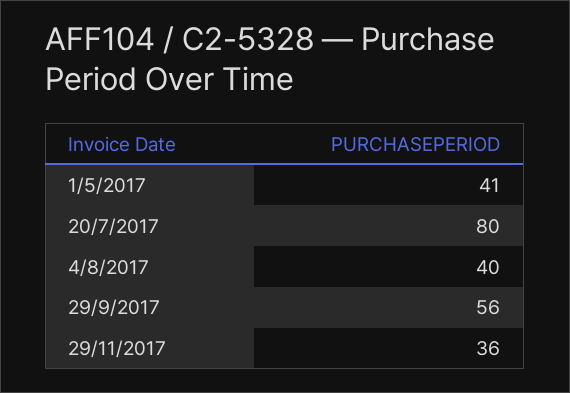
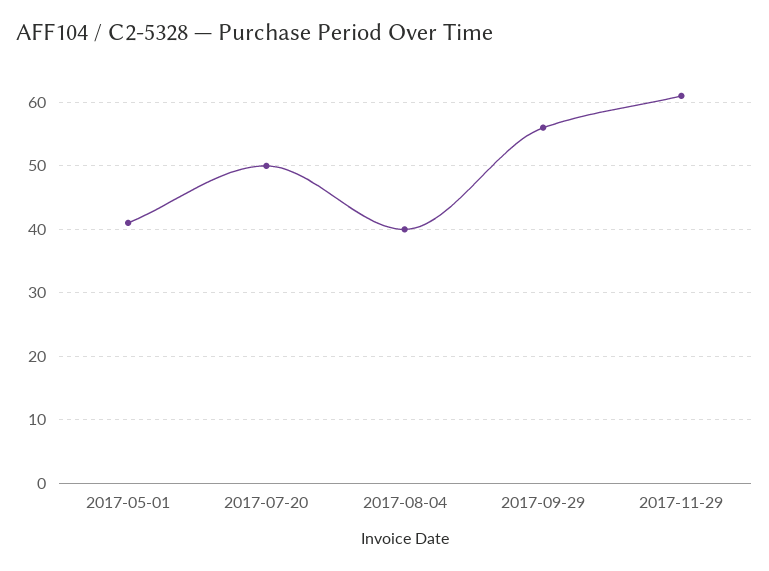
  {
    "1/5/2017": 41,
-   "20/7/2017": 80,
+   "20/7/2017": 50,
    "4/8/2017": 40,
    "29/9/2017": 56,
-   "29/11/2017": 36
+   "29/11/2017": 61
  }

